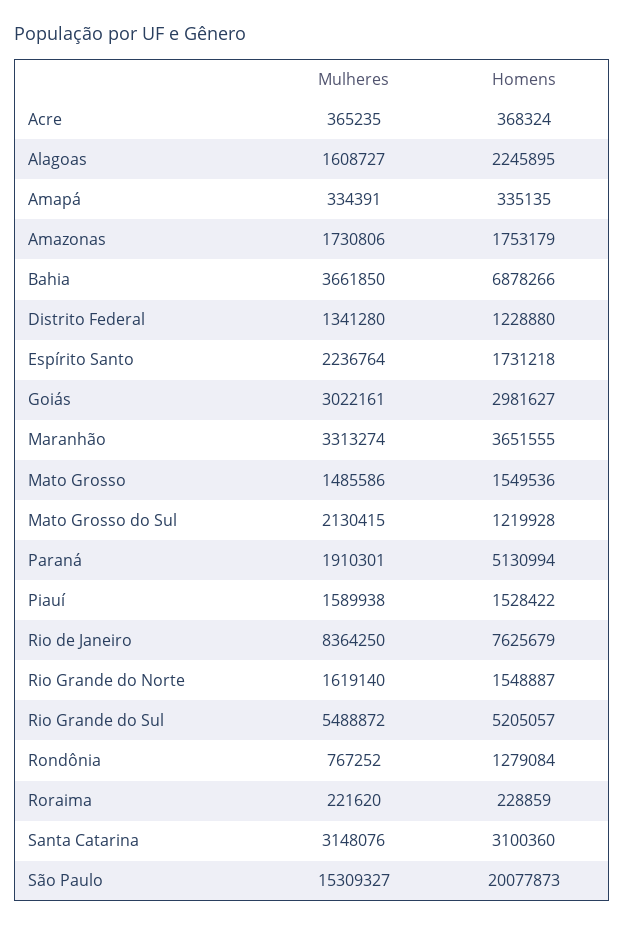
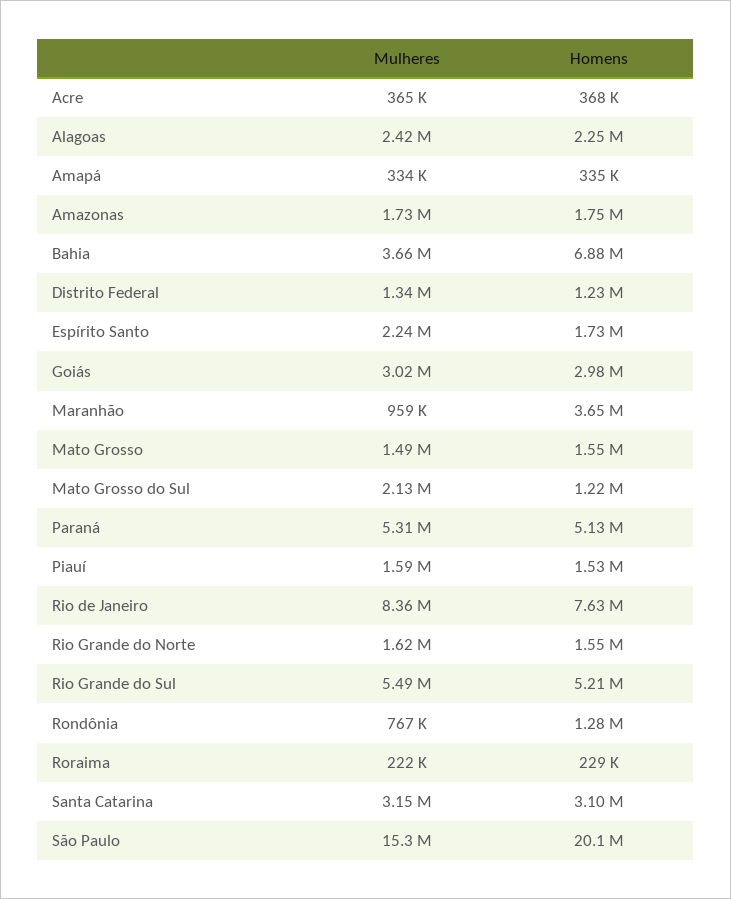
  {
    "Mulheres": {
      "Acre": 365235,
-     "Alagoas": 1608727,
+     "Alagoas": 2420000,
      "Amapá": 334391,
      "Amazonas": 1730806,
      "Bahia": 3661850,
      "Distrito Federal": 1341280,
      "Espírito Santo": 2236764,
      "Goiás": 3022161,
-     "Maranhão": 3313274,
+     "Maranhão": 959000,
      "Mato Grosso": 1485586,
      "Mato Grosso do Sul": 2130415,
-     "Paraná": 1910301,
+     "Paraná": 5310000,
      "Piauí": 1589938,
      "Rio de Janeiro": 8364250,
      "Rio Grande do Norte": 1619140,
      "Rio Grande do Sul": 5488872,
      "Rondônia": 767252,
      "Roraima": 221620,
      "Santa Catarina": 3148076,
      "São Paulo": 15309327
    },
    "Homens": {
      "Acre": 368324,
      "Alagoas": 2245895,
      "Amapá": 335135,
      "Amazonas": 1753179,
      "Bahia": 6878266,
      "Distrito Federal": 1228880,
      "Espírito Santo": 1731218,
      "Goiás": 2981627,
      "Maranhão": 3651555,
      "Mato Grosso": 1549536,
      "Mato Grosso do Sul": 1219928,
      "Paraná": 5130994,
      "Piauí": 1528422,
      "Rio de Janeiro": 7625679,
      "Rio Grande do Norte": 1548887,
      "Rio Grande do Sul": 5205057,
      "Rondônia": 1279084,
      "Roraima": 228859,
      "Santa Catarina": 3100360,
      "São Paulo": 20077873
    }
  }

